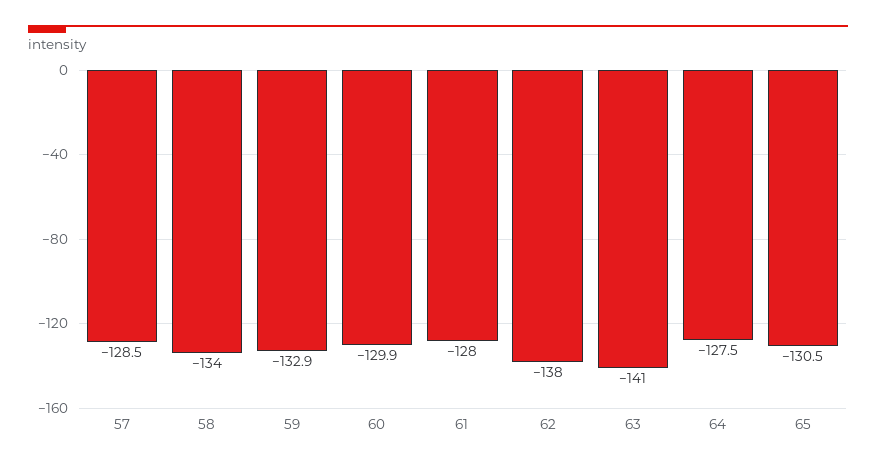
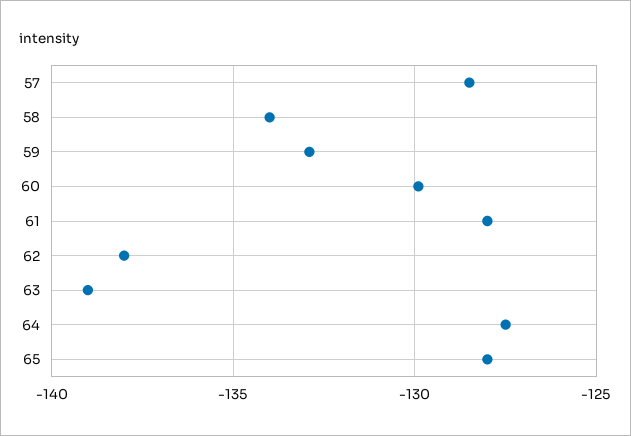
  {
    "57": -128.5,
    "58": -134,
    "59": -132.9,
    "60": -129.9,
    "61": -128,
    "62": -138,
-   "63": -141,
+   "63": -139,
    "64": -127.5,
-   "65": -130.5
+   "65": -128
  }

